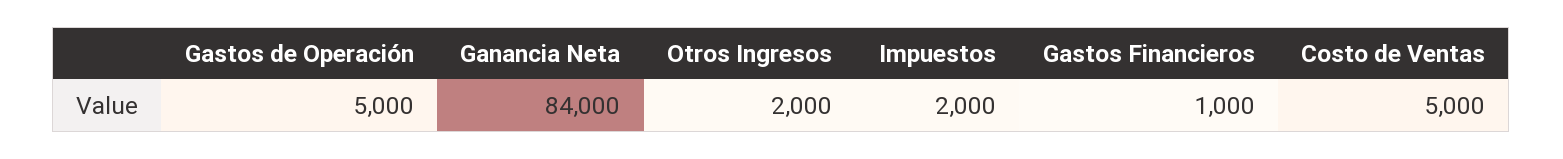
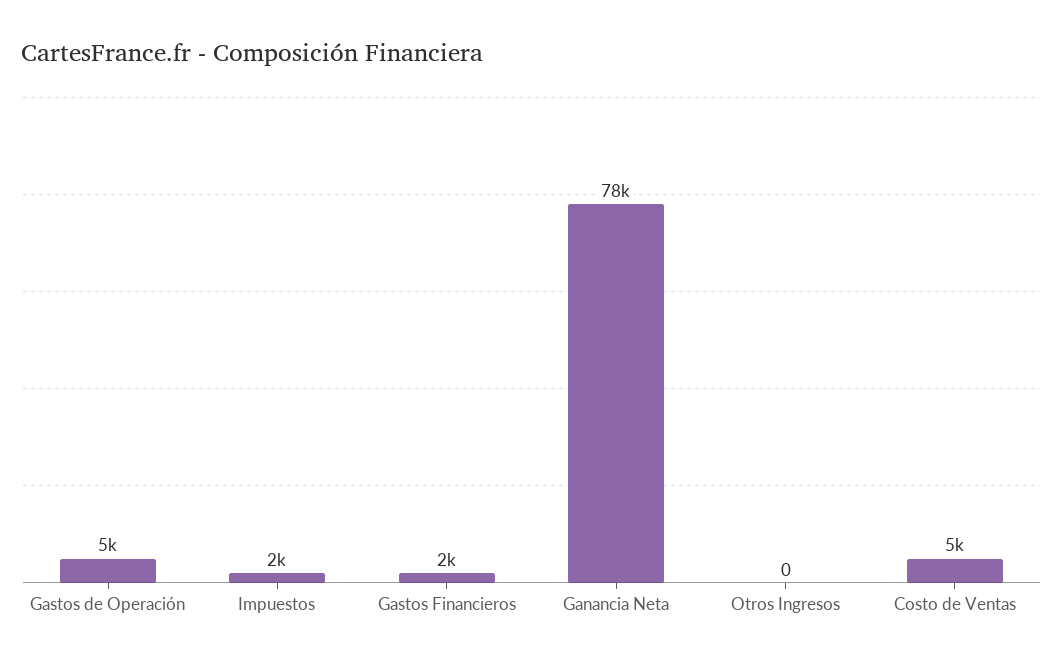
  {
    "Gastos de Operación": 5000,
-   "Ganancia Neta": 84000,
+   "Ganancia Neta": 78000,
-   "Otros Ingresos": 2000,
+   "Otros Ingresos": 0,
    "Impuestos": 2000,
-   "Gastos Financieros": 1000,
+   "Gastos Financieros": 2000,
    "Costo de Ventas": 5000
  }

